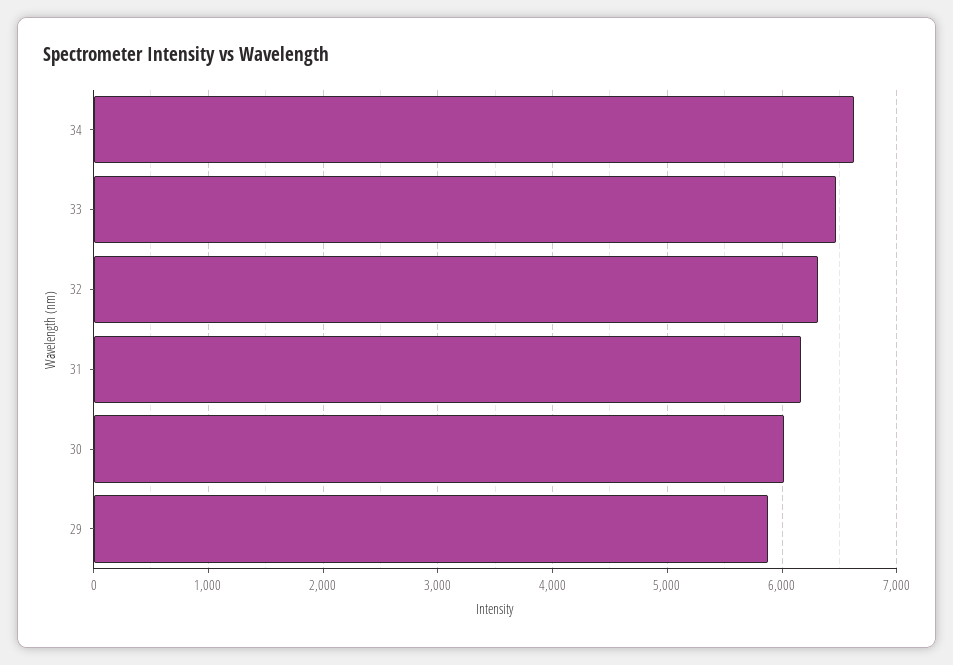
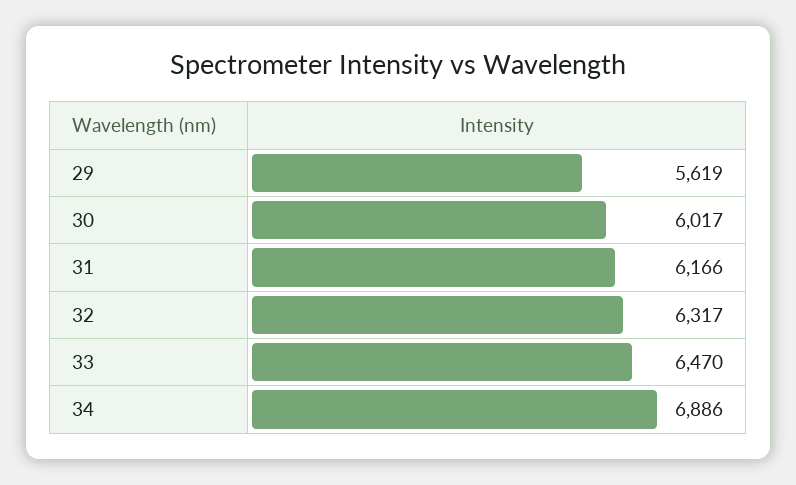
  {
-   "34": 6600,
+   "34": 6886,
    "33": 6470,
    "32": 6317,
    "31": 6166,
    "30": 6017,
-   "29": 5900
+   "29": 5619
  }

